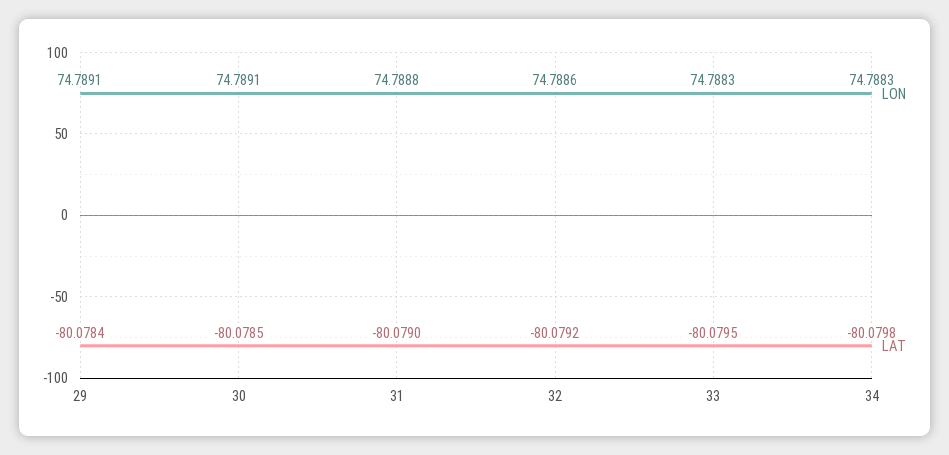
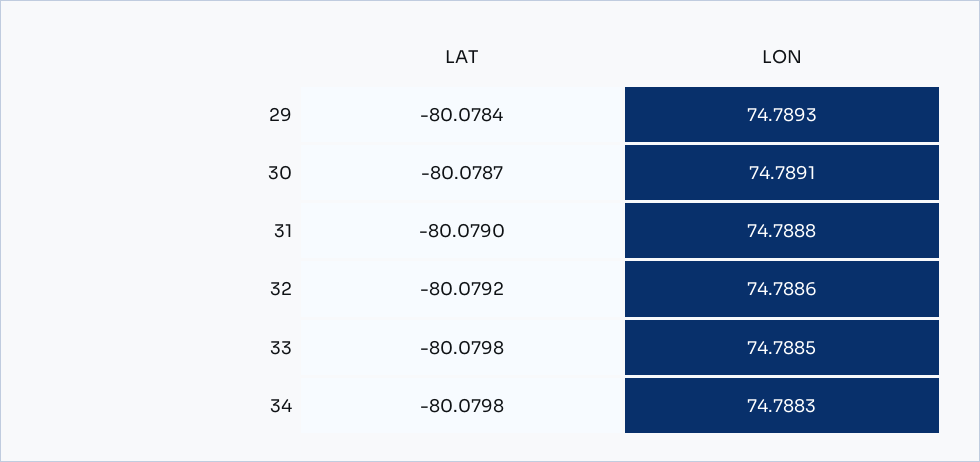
  {
    "LON": {
-     "29": 74.7891,
+     "29": 74.7893,
      "30": 74.7891,
      "31": 74.7888,
      "32": 74.7886,
-     "33": 74.7883,
+     "33": 74.7885,
      "34": 74.7883
    },
    "LAT": {
      "29": -80.0784,
-     "30": -80.0785,
+     "30": -80.0787,
      "31": -80.079,
      "32": -80.0792,
-     "33": -80.0795,
+     "33": -80.0798,
      "34": -80.0798
    }
  }

